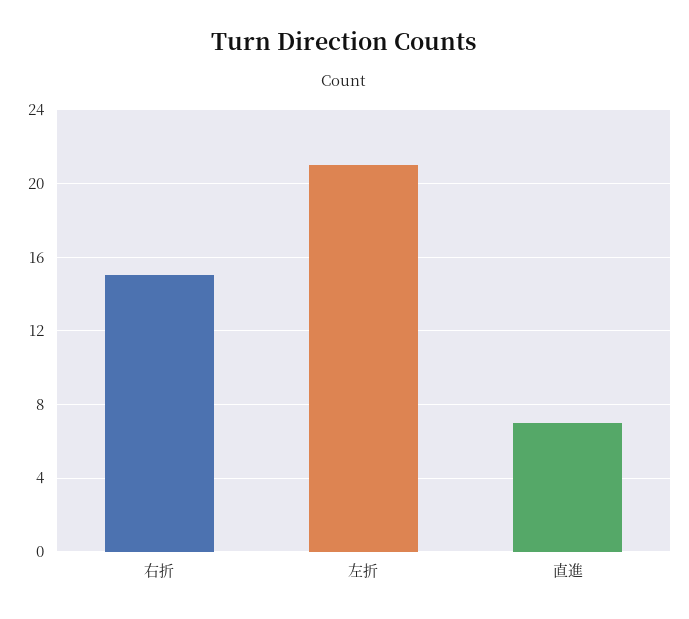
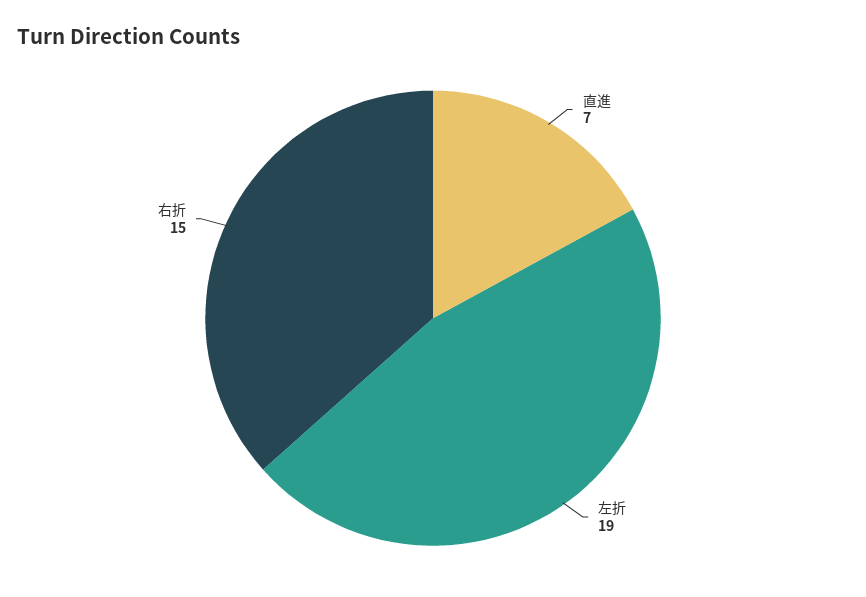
  {
    "右折": 15,
-   "左折": 21,
+   "左折": 19,
    "直進": 7
  }

